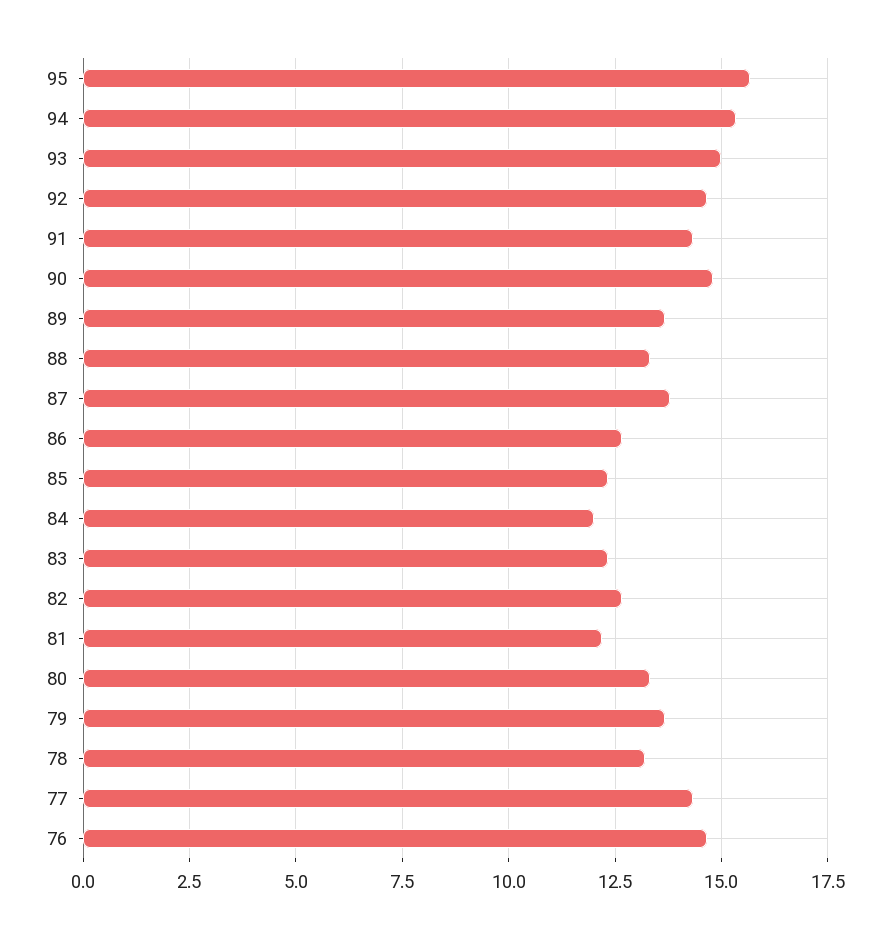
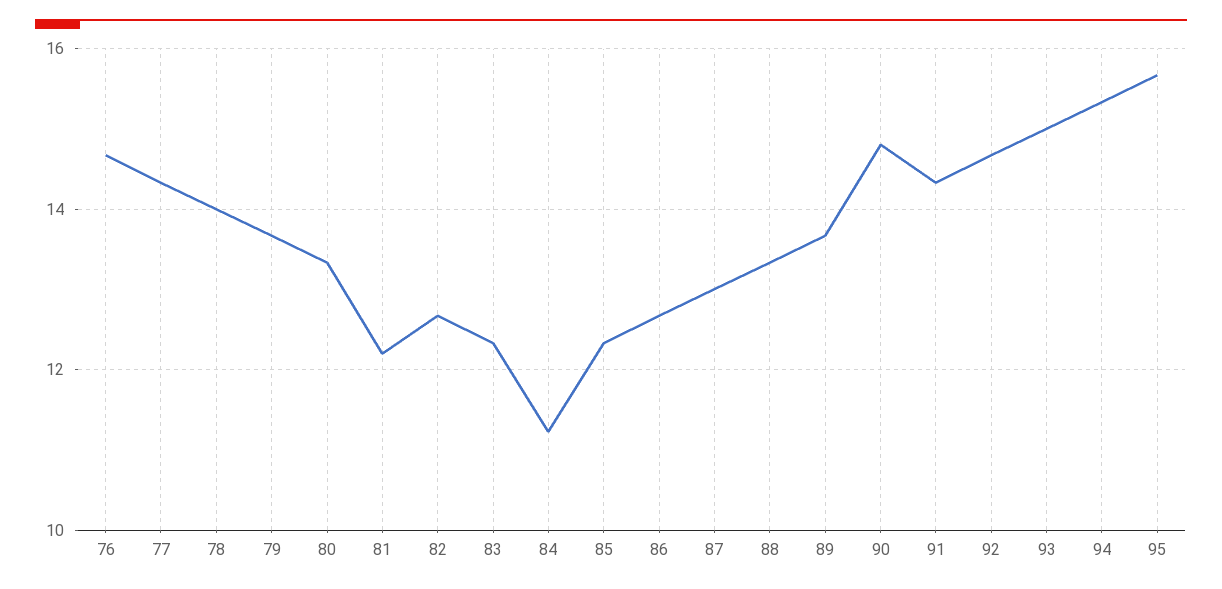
  {
    "95": 15.6,
    "94": 15.4,
    "93": 15,
    "92": 14.6,
    "91": 14.4,
    "90": 14.8,
    "89": 13.6,
    "88": 13.4,
-   "87": 13.75,
+   "87": 13,
    "86": 12.6,
    "85": 12.4,
-   "84": 12,
+   "84": 11.2,
    "83": 12.4,
    "82": 12.6,
    "81": 12.2,
    "80": 13.4,
    "79": 13.6,
-   "78": 13.25,
+   "78": 14,
    "77": 14.4,
    "76": 14.6
  }

